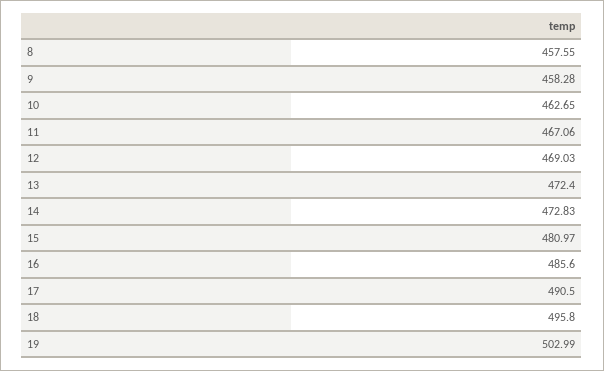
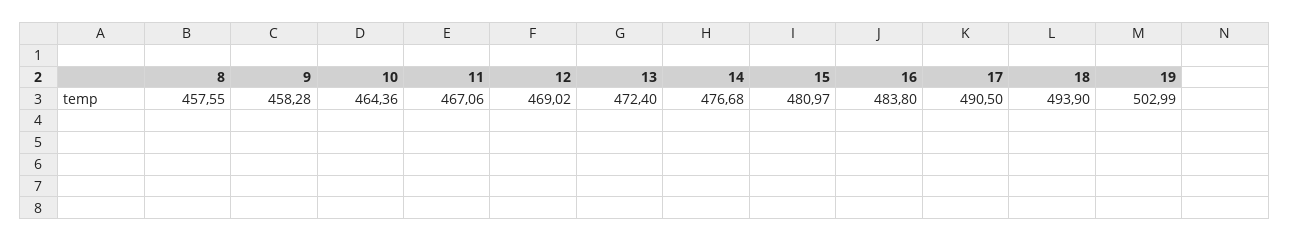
  {
    "8": 457.55,
    "9": 458.28,
-   "10": 462.65,
+   "10": 464.36,
    "11": 467.06,
-   "12": 469.03,
+   "12": 469.02,
    "13": 472.4,
-   "14": 472.83,
+   "14": 476.68,
    "15": 480.97,
-   "16": 485.6,
+   "16": 483.8,
    "17": 490.5,
-   "18": 495.8,
+   "18": 493.9,
    "19": 502.99
  }

